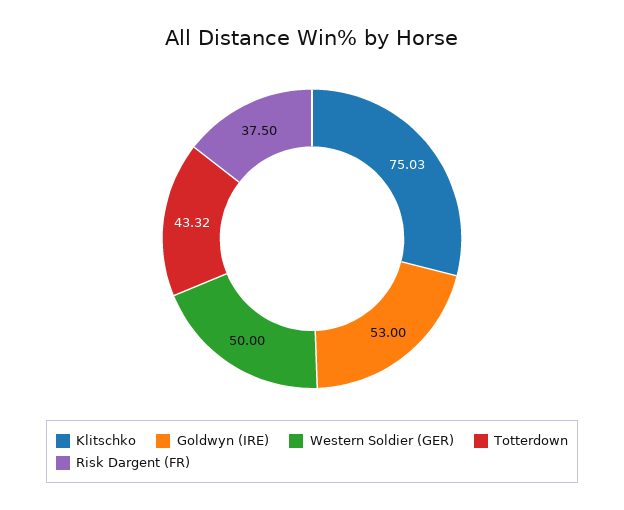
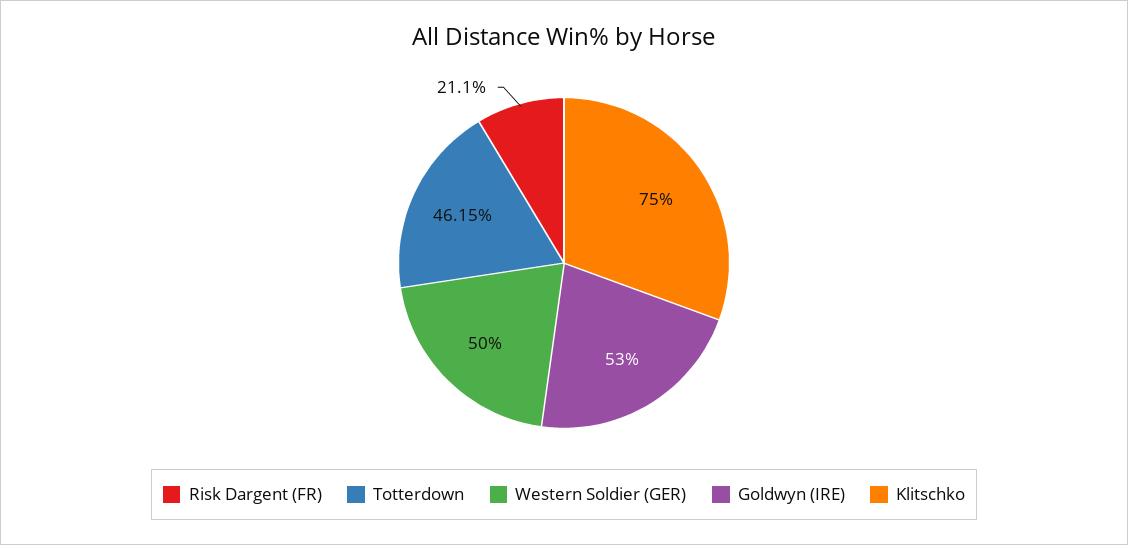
  {
-   "Klitschko": 75.03,
+   "Klitschko": 75,
    "Goldwyn (IRE)": 53,
    "Western Soldier (GER)": 50,
-   "Totterdown": 43.32,
+   "Totterdown": 46.15,
-   "Risk Dargent (FR)": 37.5
+   "Risk Dargent (FR)": 21.1
  }

